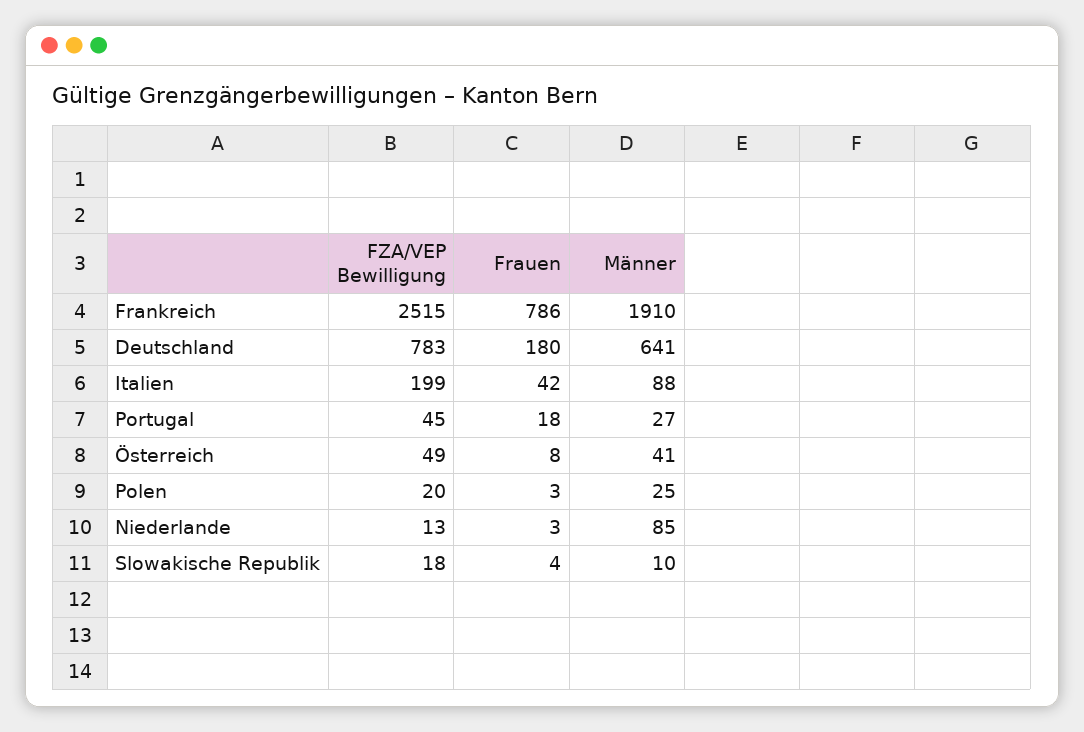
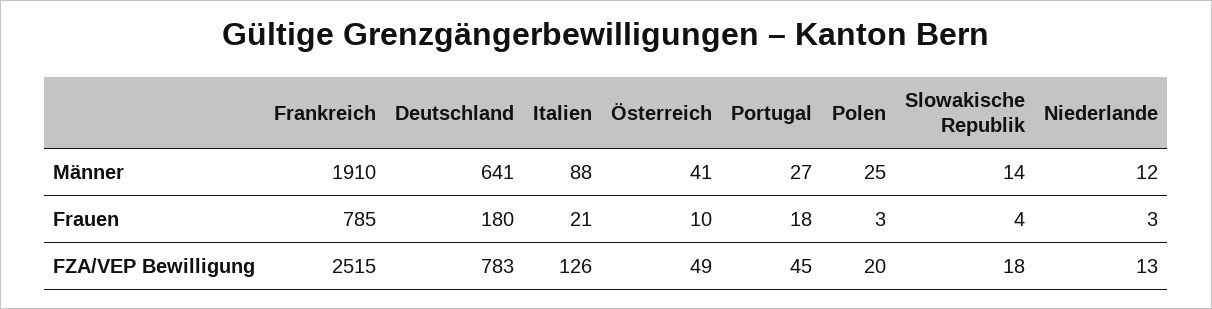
  {
    "FZA/VEP Bewilligung": {
      "Frankreich": 2515,
      "Deutschland": 783,
-     "Italien": 199,
+     "Italien": 126,
      "Portugal": 45,
      "Österreich": 49,
      "Polen": 20,
      "Niederlande": 13,
      "Slowakische Republik": 18
    },
    "Frauen": {
-     "Frankreich": 786,
+     "Frankreich": 785,
      "Deutschland": 180,
-     "Italien": 42,
+     "Italien": 21,
      "Portugal": 18,
-     "Österreich": 8,
+     "Österreich": 10,
      "Polen": 3,
      "Niederlande": 3,
      "Slowakische Republik": 4
    },
    "Männer": {
      "Frankreich": 1910,
      "Deutschland": 641,
      "Italien": 88,
      "Portugal": 27,
      "Österreich": 41,
      "Polen": 25,
-     "Niederlande": 85,
+     "Niederlande": 12,
-     "Slowakische Republik": 10
+     "Slowakische Republik": 14
    }
  }

